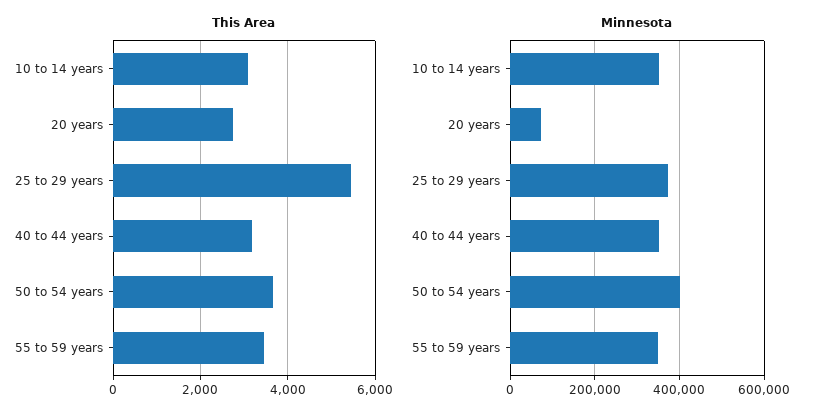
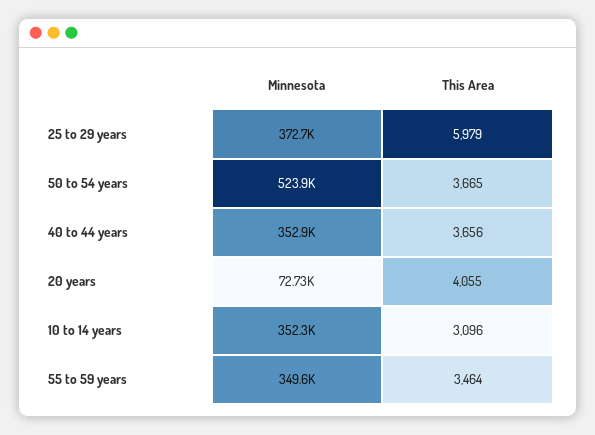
  {
    "This Area": {
      "10 to 14 years": 3096,
-     "20 years": 2800,
+     "20 years": 4055,
-     "25 to 29 years": 5400,
+     "25 to 29 years": 5979,
-     "40 to 44 years": 3200,
+     "40 to 44 years": 3656,
      "50 to 54 years": 3665,
      "55 to 59 years": 3464
    },
    "Minnesota": {
      "10 to 14 years": 352300,
      "20 years": 72730,
      "25 to 29 years": 372700,
      "40 to 44 years": 352900,
-     "50 to 54 years": 400000,
+     "50 to 54 years": 523900,
      "55 to 59 years": 349600
    }
  }

